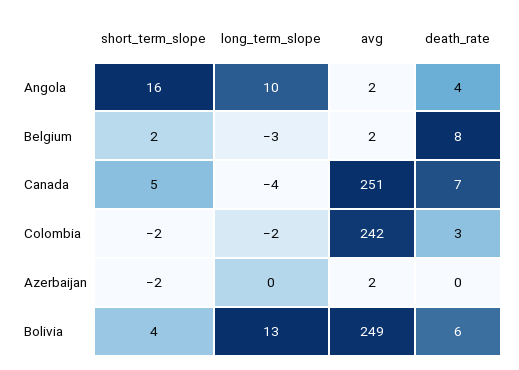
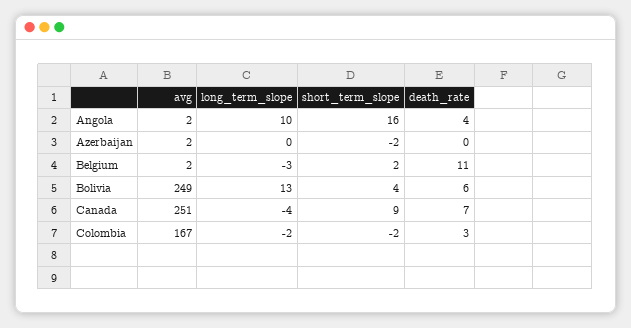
  {
    "short_term_slope": {
      "Angola": 16,
      "Belgium": 2,
-     "Canada": 5,
+     "Canada": 9,
      "Colombia": -2,
      "Azerbaijan": -2,
      "Bolivia": 4
    },
    "long_term_slope": {
      "Angola": 10,
      "Belgium": -3,
      "Canada": -4,
      "Colombia": -2,
      "Azerbaijan": 0,
      "Bolivia": 13
    },
    "avg": {
      "Angola": 2,
      "Belgium": 2,
      "Canada": 251,
-     "Colombia": 242,
+     "Colombia": 167,
      "Azerbaijan": 2,
      "Bolivia": 249
    },
    "death_rate": {
      "Angola": 4,
-     "Belgium": 8,
+     "Belgium": 11,
      "Canada": 7,
      "Colombia": 3,
      "Azerbaijan": 0,
      "Bolivia": 6
    }
  }

